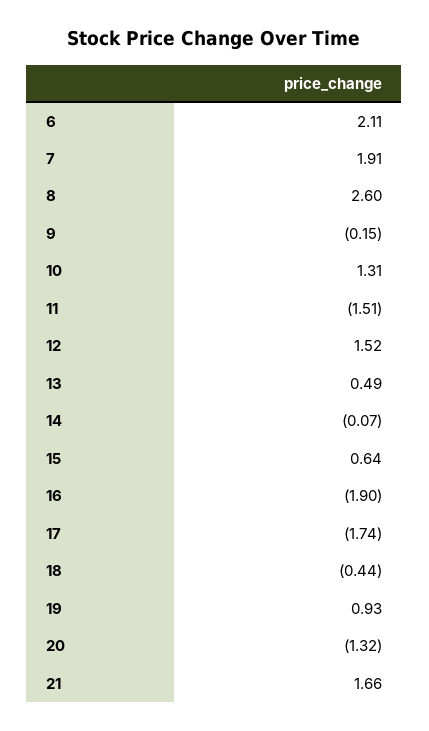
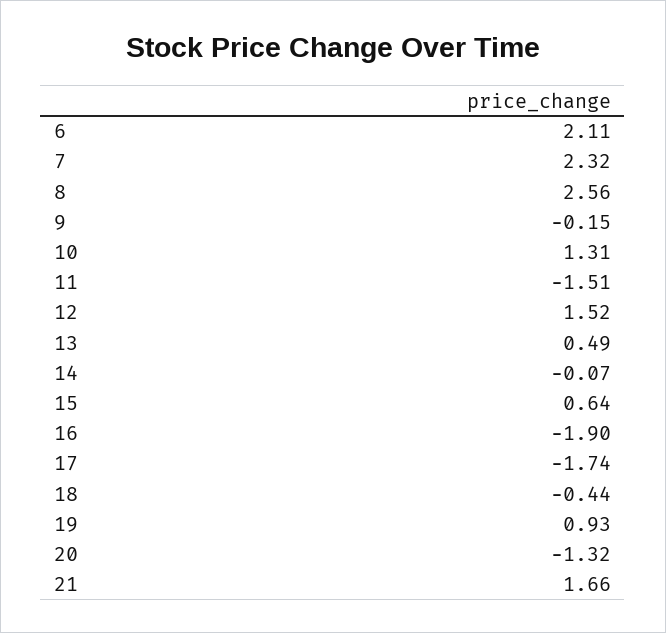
  {
    "6": 2.11,
-   "7": 1.91,
+   "7": 2.32,
-   "8": 2.6,
+   "8": 2.56,
    "9": -0.15,
    "10": 1.31,
    "11": -1.51,
    "12": 1.52,
    "13": 0.49,
    "14": -0.07,
    "15": 0.64,
    "16": -1.9,
    "17": -1.74,
    "18": -0.44,
    "19": 0.93,
    "20": -1.32,
    "21": 1.66
  }

